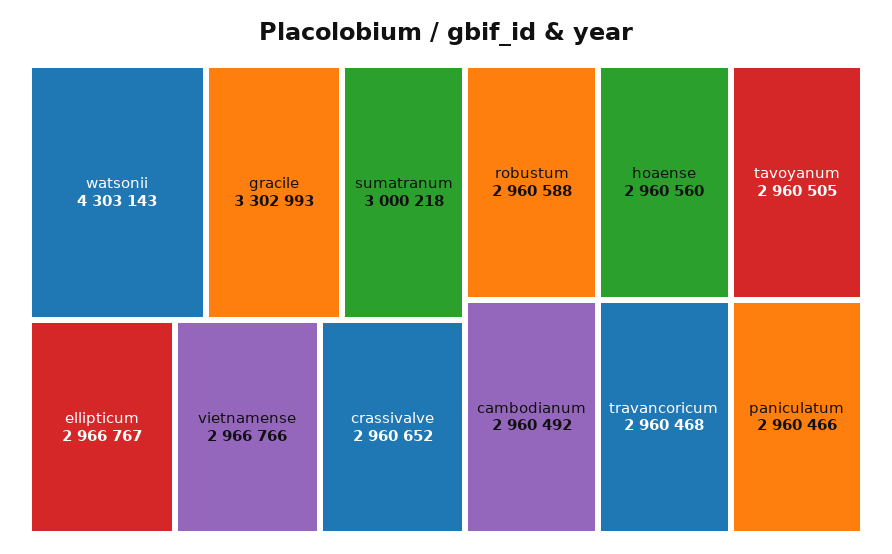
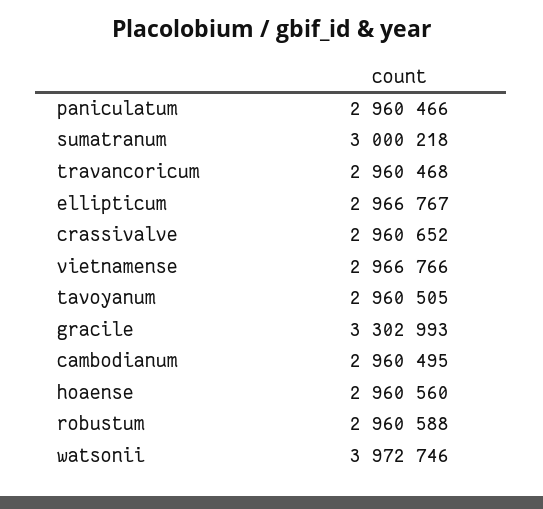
  {
-   "watsonii": 4303143,
+   "watsonii": 3972746,
    "gracile": 3302993,
    "sumatranum": 3000218,
    "ellipticum": 2966767,
    "vietnamense": 2966766,
    "crassivalve": 2960652,
    "robustum": 2960588,
    "hoaense": 2960560,
    "tavoyanum": 2960505,
-   "cambodianum": 2960492,
+   "cambodianum": 2960495,
    "travancoricum": 2960468,
    "paniculatum": 2960466
  }

